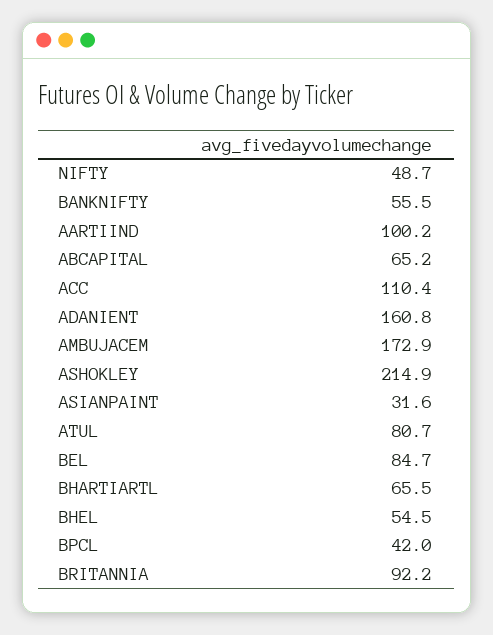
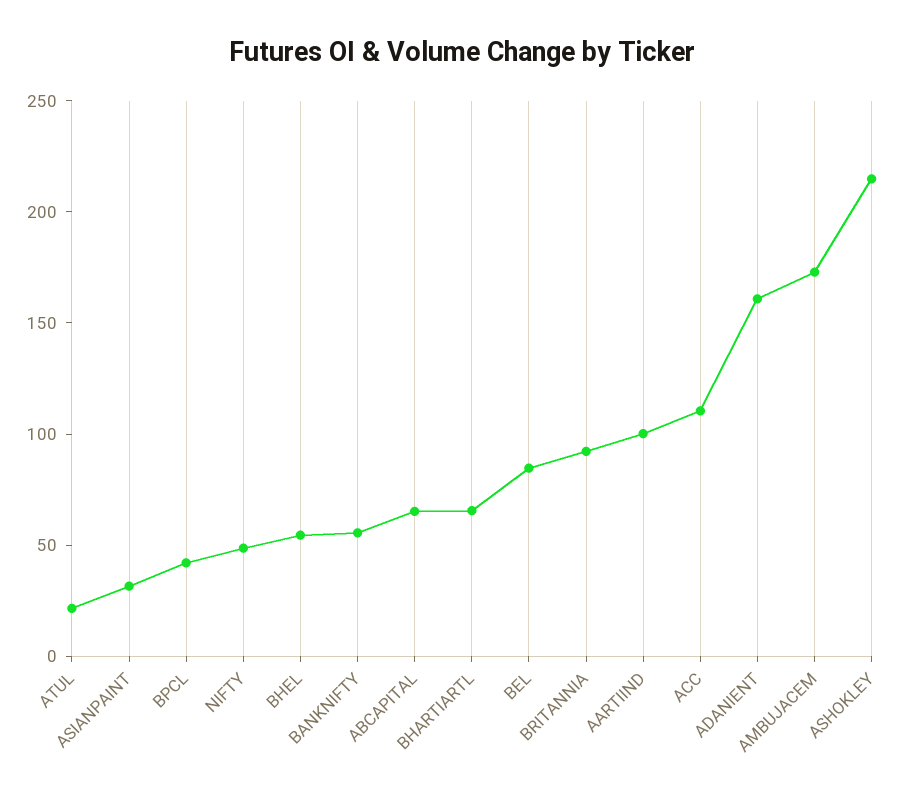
  {
    "NIFTY": 48.7,
    "BANKNIFTY": 55.5,
    "AARTIIND": 100.2,
    "ABCAPITAL": 65.2,
    "ACC": 110.4,
    "ADANIENT": 160.8,
    "AMBUJACEM": 172.9,
    "ASHOKLEY": 214.9,
    "ASIANPAINT": 31.6,
-   "ATUL": 80.7,
+   "ATUL": 20,
    "BEL": 84.7,
    "BHARTIARTL": 65.5,
    "BHEL": 54.5,
    "BPCL": 42,
    "BRITANNIA": 92.2
  }

